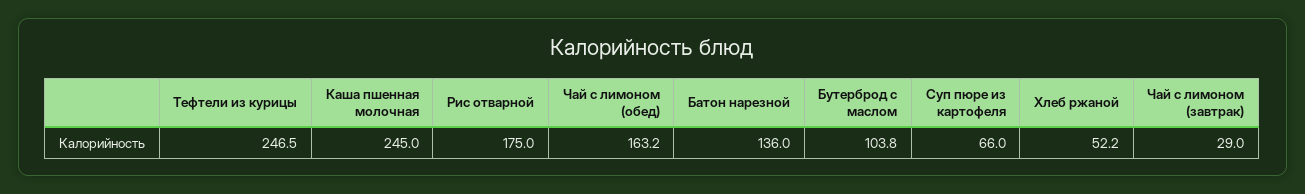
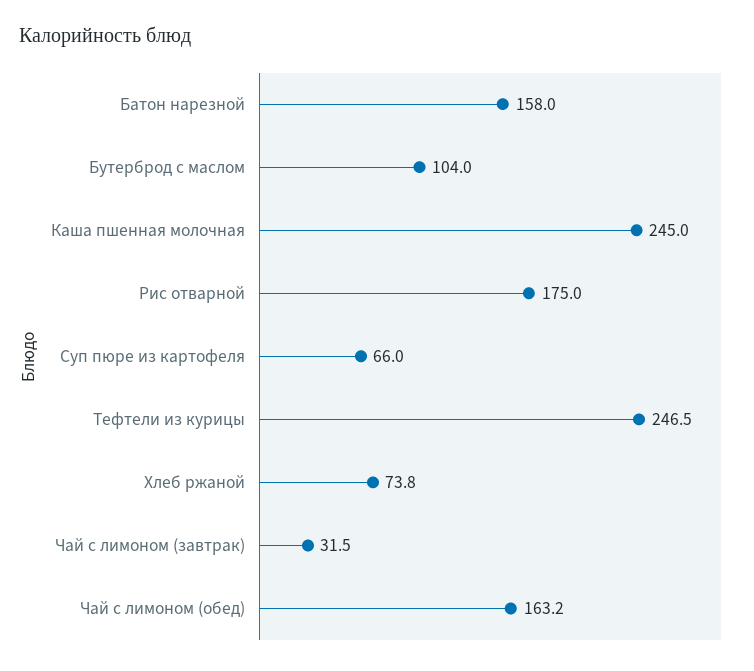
  {
    "Тефтели из курицы": 246.5,
    "Каша пшенная молочная": 245,
    "Рис отварной": 175,
    "Чай с лимоном (обед)": 163.2,
-   "Батон нарезной": 136,
+   "Батон нарезной": 158,
-   "Бутерброд с маслом": 103.8,
+   "Бутерброд с маслом": 104,
    "Суп пюре из картофеля": 66,
-   "Хлеб ржаной": 52.2,
+   "Хлеб ржаной": 73.8,
-   "Чай с лимоном (завтрак)": 29
+   "Чай с лимоном (завтрак)": 31.5
  }

